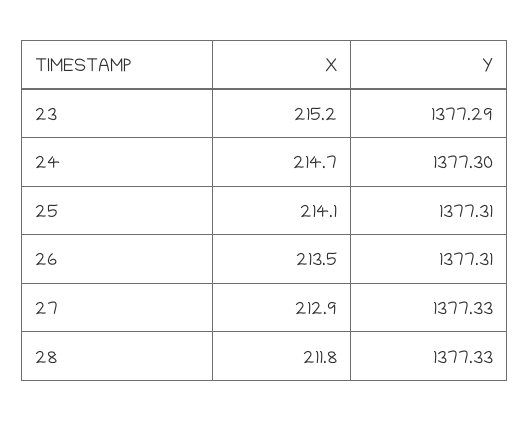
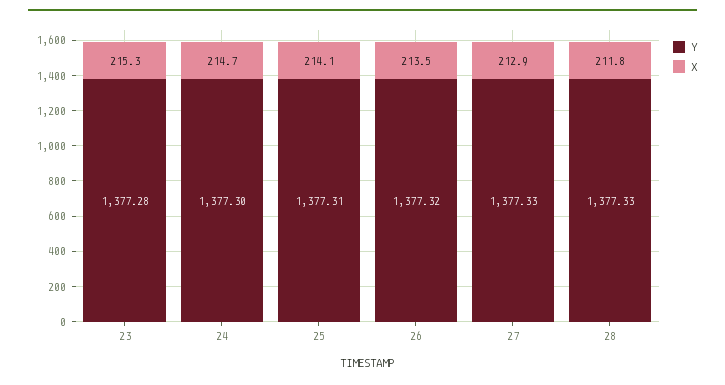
  {
    "X": {
-     "23": 215.2,
+     "23": 215.3,
      "24": 214.7,
      "25": 214.1,
      "26": 213.5,
      "27": 212.9,
      "28": 211.8
    },
    "Y": {
-     "23": 1377.29,
+     "23": 1377.28,
      "24": 1377.3,
      "25": 1377.31,
-     "26": 1377.31,
+     "26": 1377.32,
      "27": 1377.33,
      "28": 1377.33
    }
  }

